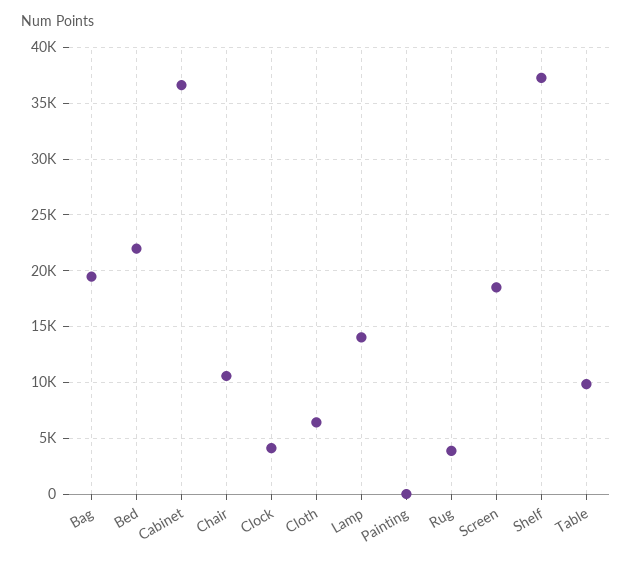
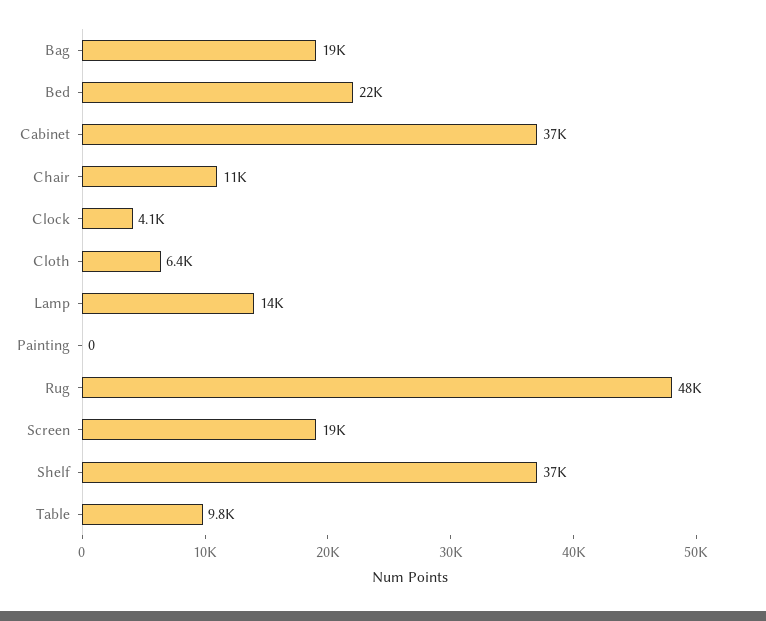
  {
    "Bag": 19000,
    "Bed": 22000,
    "Cabinet": 37000,
    "Chair": 11000,
    "Clock": 4100,
    "Cloth": 6400,
    "Lamp": 14000,
    "Painting": 0,
-   "Rug": 4000,
+   "Rug": 48000,
    "Screen": 19000,
    "Shelf": 37000,
    "Table": 9800
  }

